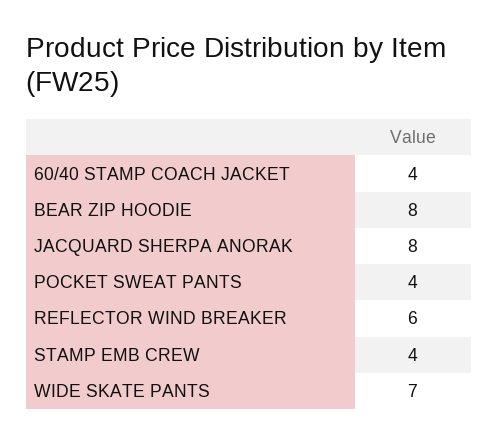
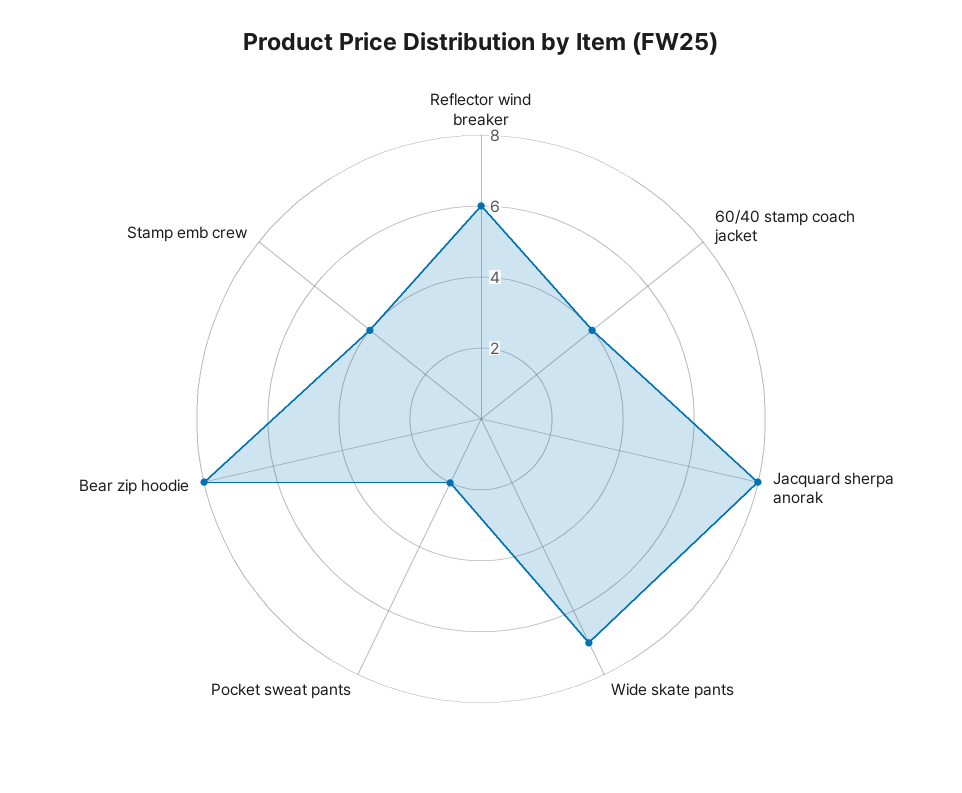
  {
    "60/40 STAMP COACH JACKET": 4,
    "BEAR ZIP HOODIE": 8,
    "JACQUARD SHERPA ANORAK": 8,
-   "POCKET SWEAT PANTS": 4,
+   "POCKET SWEAT PANTS": 2,
    "REFLECTOR WIND BREAKER": 6,
    "STAMP EMB CREW": 4,
    "WIDE SKATE PANTS": 7
  }

